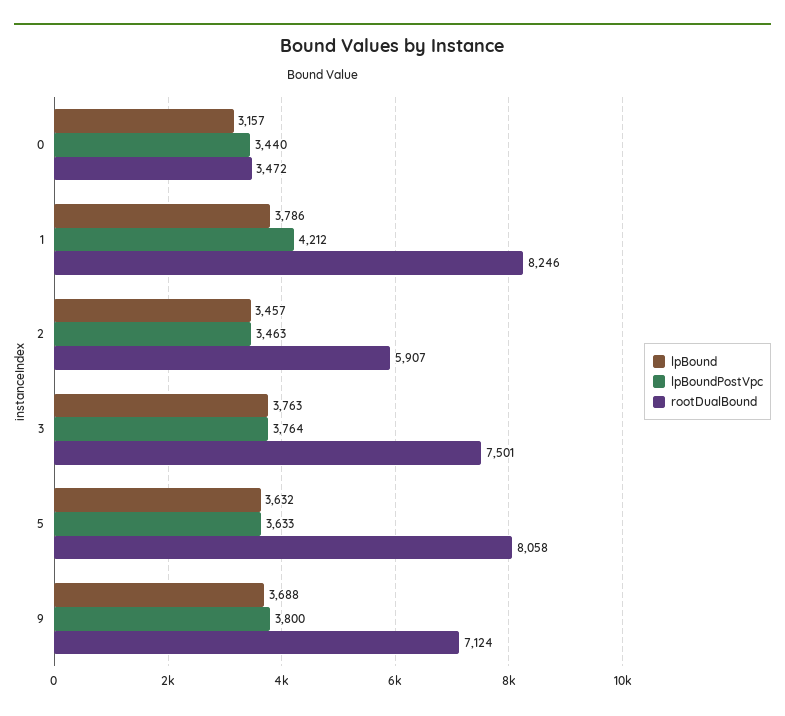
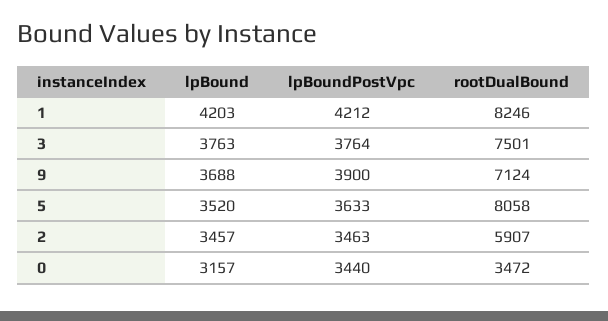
  {
    "lpBound": {
      "0": 3157,
-     "1": 3786,
+     "1": 4203,
      "2": 3457,
      "3": 3763,
-     "5": 3632,
+     "5": 3520,
      "9": 3688
    },
    "lpBoundPostVpc": {
      "0": 3440,
      "1": 4212,
      "2": 3463,
      "3": 3764,
      "5": 3633,
-     "9": 3800
+     "9": 3900
    },
    "rootDualBound": {
      "0": 3472,
      "1": 8246,
      "2": 5907,
      "3": 7501,
      "5": 8058,
      "9": 7124
    }
  }

